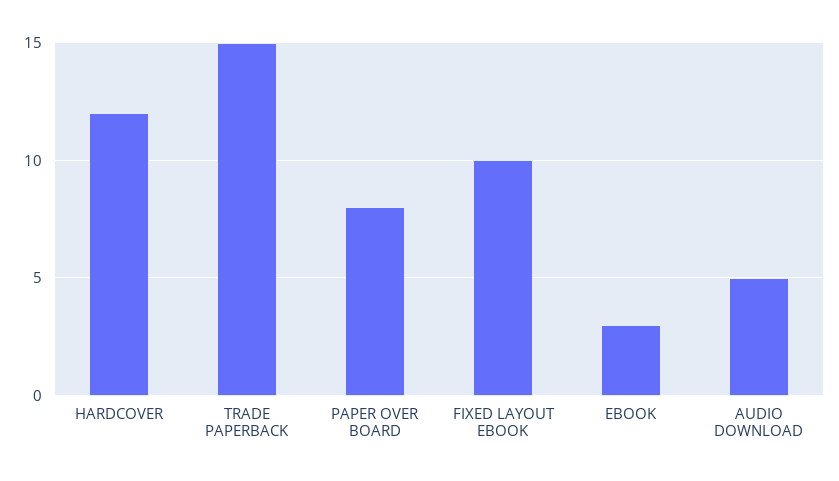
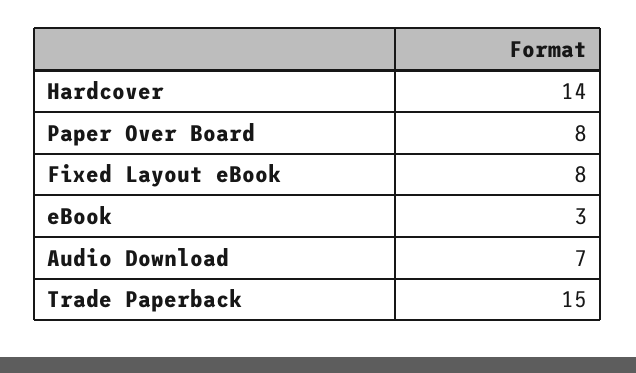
  {
-   "HARDCOVER": 12,
+   "HARDCOVER": 14,
    "TRADE PAPERBACK": 15,
    "PAPER OVER BOARD": 8,
-   "FIXED LAYOUT EBOOK": 10,
+   "FIXED LAYOUT EBOOK": 8,
    "EBOOK": 3,
-   "AUDIO DOWNLOAD": 5
+   "AUDIO DOWNLOAD": 7
  }

